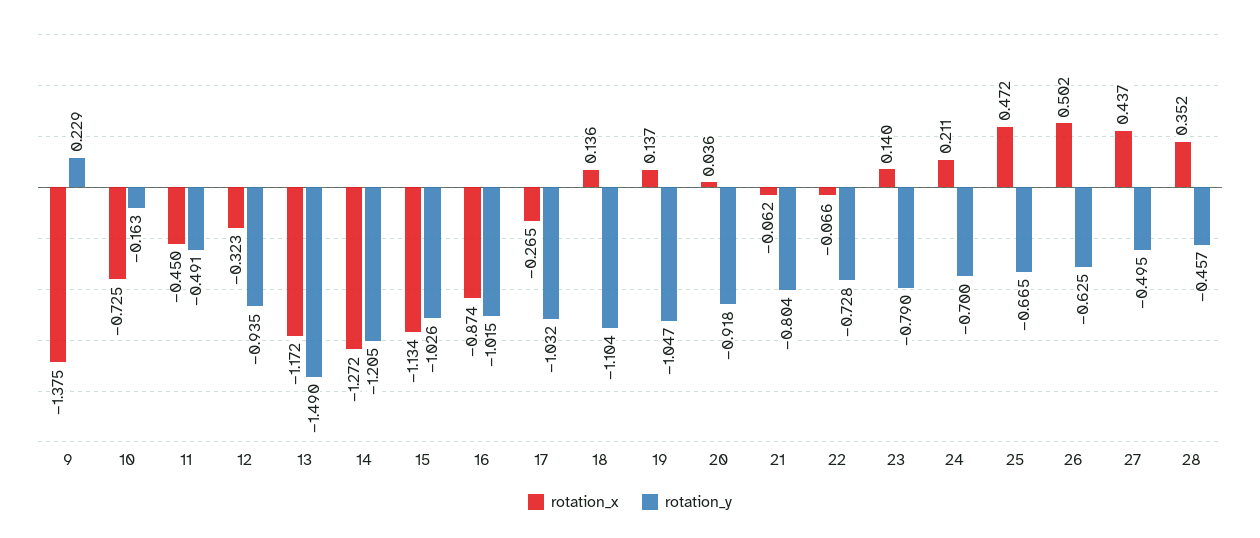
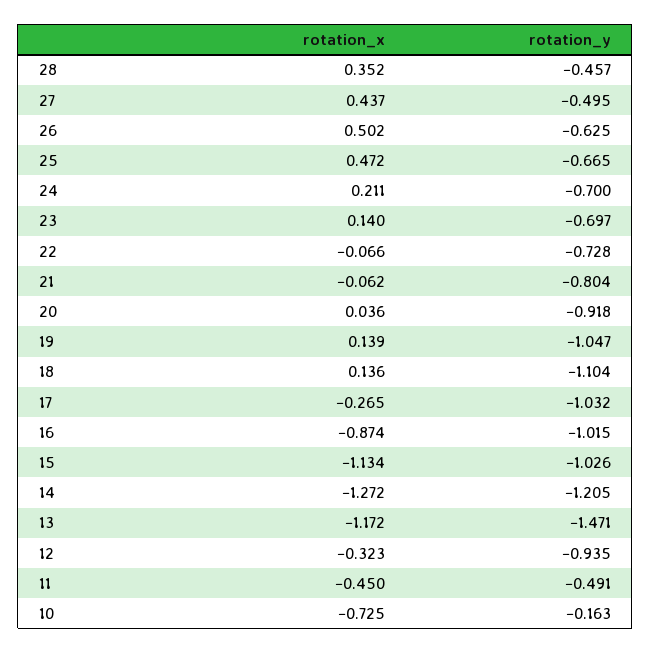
  {
    "rotation_x": {
-     "9": -1.375,
      "10": -0.725,
      "11": -0.45,
      "12": -0.323,
      "13": -1.172,
      "14": -1.272,
      "15": -1.134,
      "16": -0.874,
      "17": -0.265,
      "18": 0.136,
-     "19": 0.137,
+     "19": 0.139,
      "20": 0.036,
      "21": -0.062,
      "22": -0.066,
      "23": 0.14,
      "24": 0.211,
      "25": 0.472,
      "26": 0.502,
      "27": 0.437,
      "28": 0.352
    },
    "rotation_y": {
-     "9": 0.229,
      "10": -0.163,
      "11": -0.491,
      "12": -0.935,
-     "13": -1.49,
+     "13": -1.471,
      "14": -1.205,
      "15": -1.026,
      "16": -1.015,
      "17": -1.032,
      "18": -1.104,
      "19": -1.047,
      "20": -0.918,
      "21": -0.804,
      "22": -0.728,
-     "23": -0.79,
+     "23": -0.697,
      "24": -0.7,
      "25": -0.665,
      "26": -0.625,
      "27": -0.495,
      "28": -0.457
    }
  }

